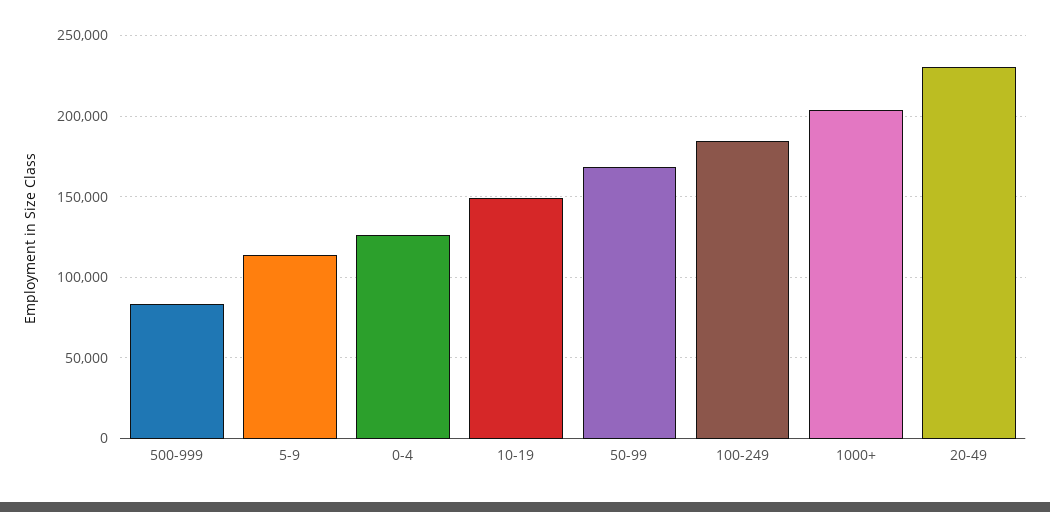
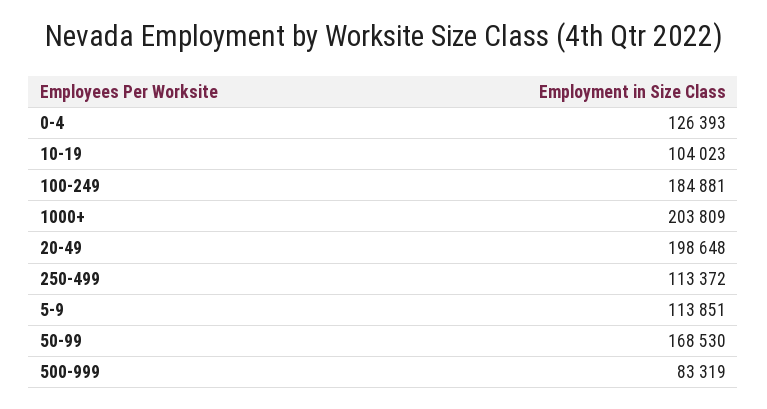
  {
    "500-999": 83319,
    "5-9": 113851,
    "0-4": 126393,
-   "10-19": 150000,
+   "10-19": 104023,
    "50-99": 168530,
    "100-249": 184881,
    "1000+": 203809,
-   "20-49": 230000
+   "20-49": 198648,
+   "250-499": 113372
  }

